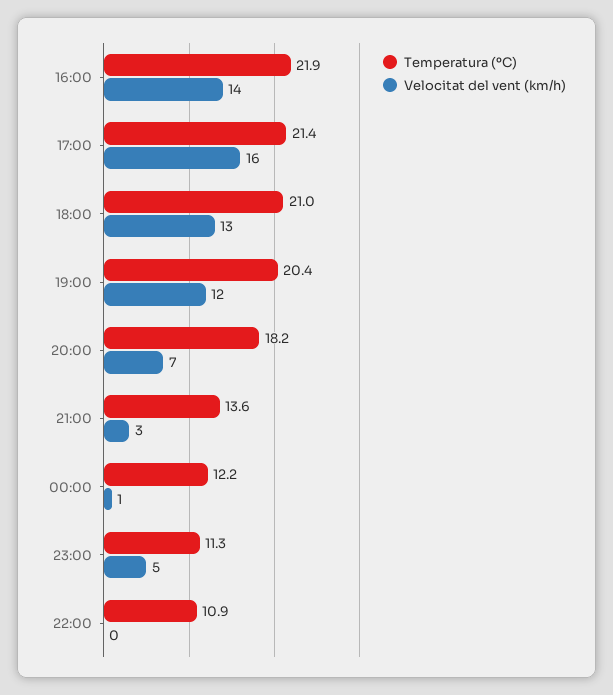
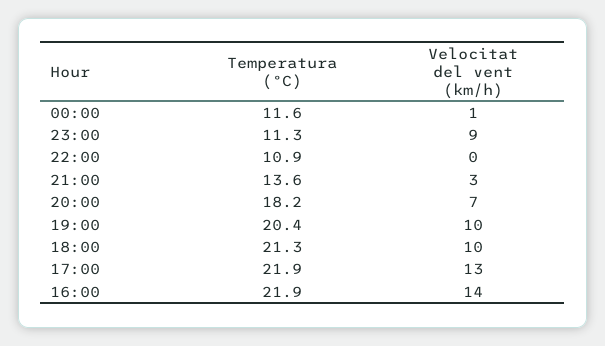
  {
    "Temperatura (ºC)": {
      "16:00": 21.9,
-     "17:00": 21.4,
+     "17:00": 21.9,
-     "18:00": 21,
+     "18:00": 21.3,
      "19:00": 20.4,
      "20:00": 18.2,
      "21:00": 13.6,
-     "00:00": 12.2,
+     "00:00": 11.6,
      "23:00": 11.3,
      "22:00": 10.9
    },
    "Velocitat del vent (km/h)": {
      "16:00": 14,
-     "17:00": 16,
+     "17:00": 13,
-     "18:00": 13,
+     "18:00": 10,
-     "19:00": 12,
+     "19:00": 10,
      "20:00": 7,
      "21:00": 3,
      "00:00": 1,
-     "23:00": 5,
+     "23:00": 9,
      "22:00": 0
    }
  }

